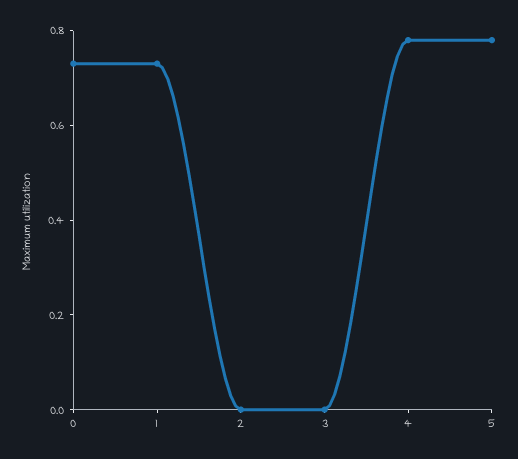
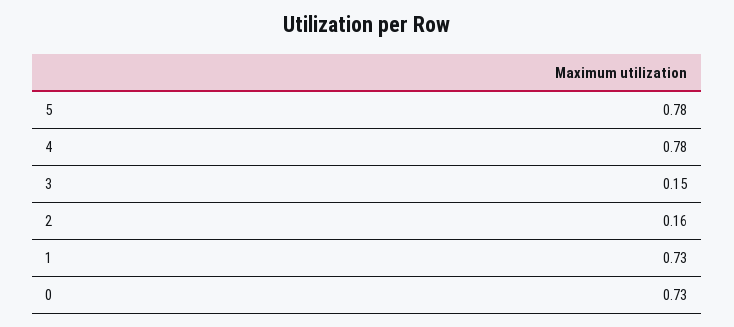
  {
    "0": 0.73,
    "1": 0.73,
-   "2": 0,
+   "2": 0.16,
-   "3": 0,
+   "3": 0.15,
    "4": 0.78,
    "5": 0.78
  }

